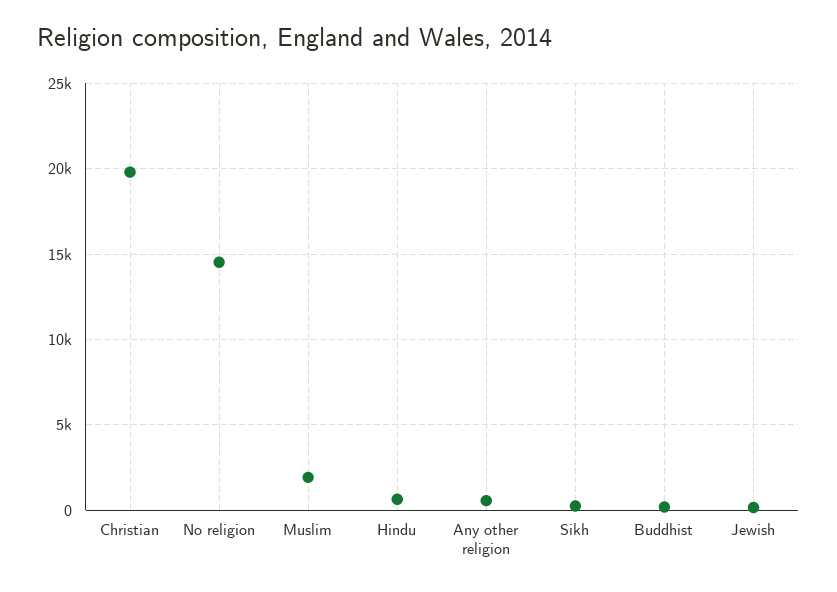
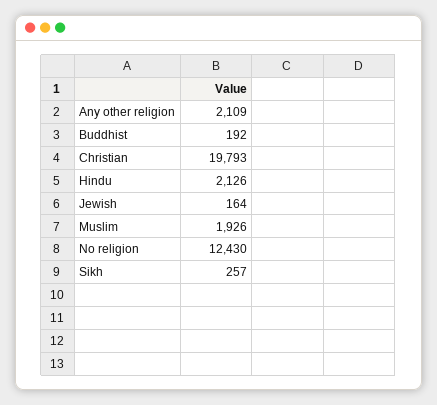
  {
    "Christian": 19793,
-   "No religion": 14500,
+   "No religion": 12430,
    "Muslim": 1926,
-   "Hindu": 500,
+   "Hindu": 2126,
-   "Any other religion": 500,
+   "Any other religion": 2109,
    "Sikh": 257,
    "Buddhist": 192,
    "Jewish": 164
  }

